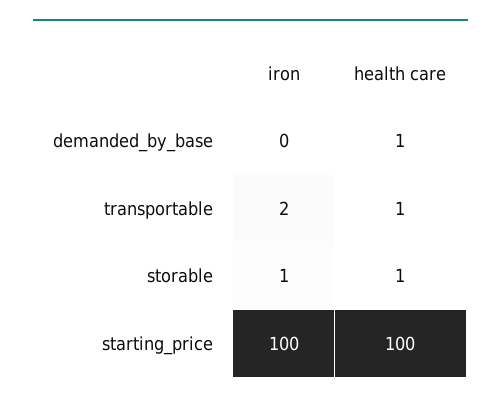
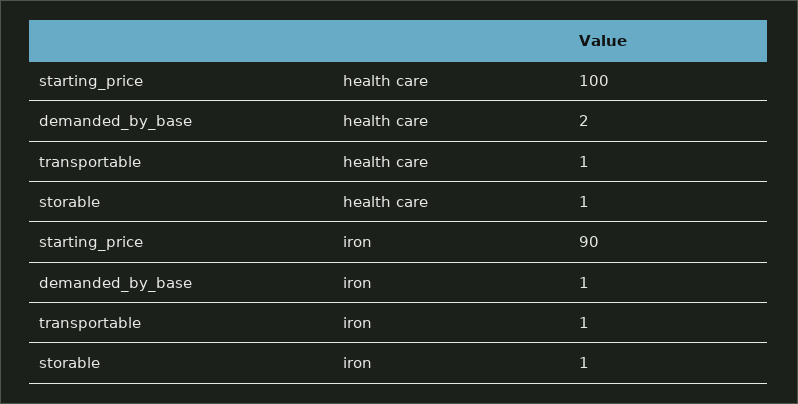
  {
    "iron": {
-     "demanded_by_base": 0,
+     "demanded_by_base": 1,
-     "transportable": 2,
+     "transportable": 1,
      "storable": 1,
-     "starting_price": 100
+     "starting_price": 90
    },
    "health care": {
-     "demanded_by_base": 1,
+     "demanded_by_base": 2,
      "transportable": 1,
      "storable": 1,
      "starting_price": 100
    }
  }

